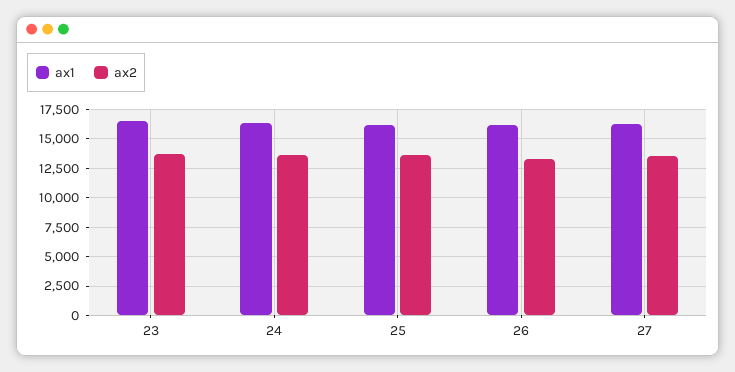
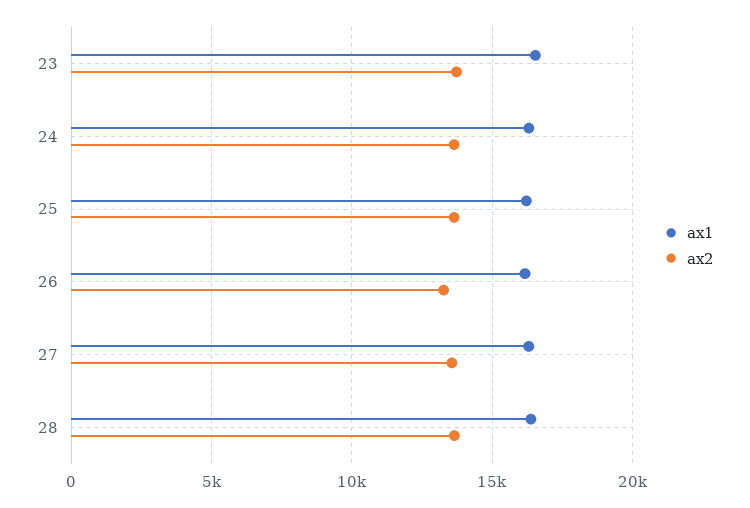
  {
    "ax1": {
      "23": 16500,
      "24": 16500,
      "25": 16000,
      "26": 16000,
-     "27": 16500
+     "27": 16500,
+     "28": 16500
    },
    "ax2": {
      "23": 13500,
      "24": 13500,
      "25": 13500,
      "26": 13500,
-     "27": 13500
+     "27": 13500,
+     "28": 13500
    }
  }

